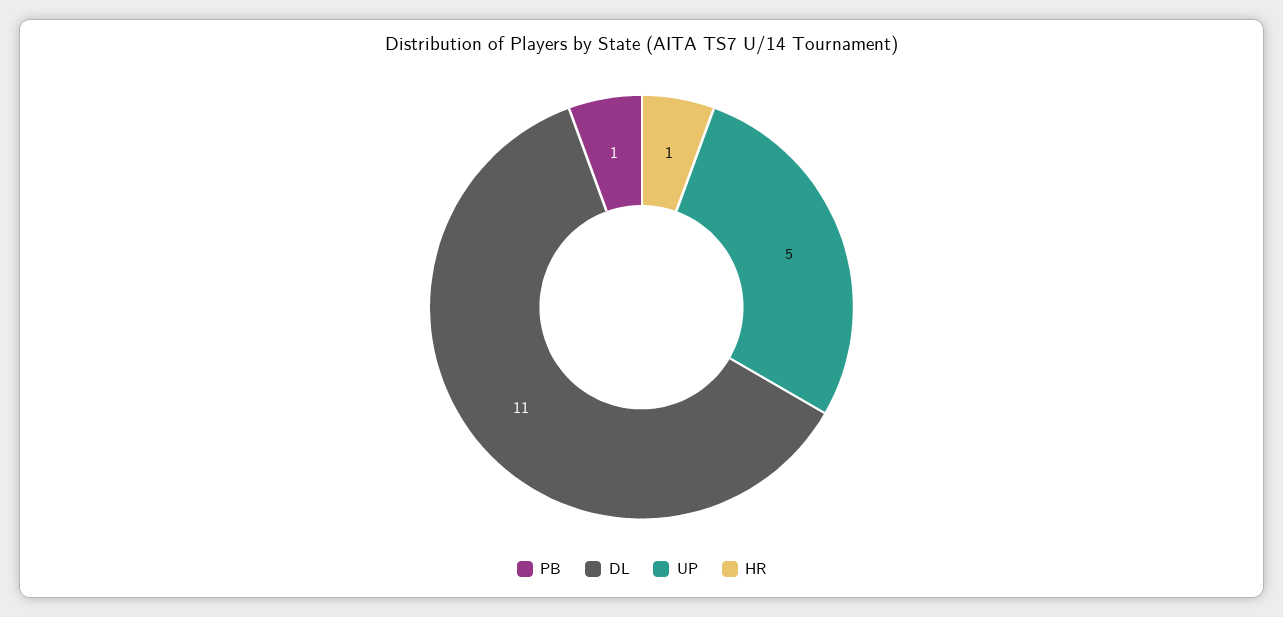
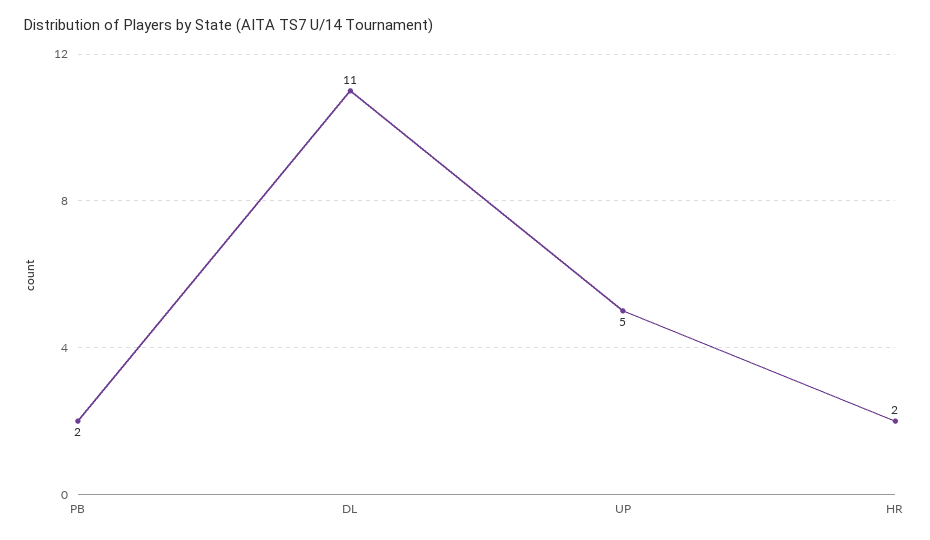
  {
-   "PB": 1,
+   "PB": 2,
    "DL": 11,
    "UP": 5,
-   "HR": 1
+   "HR": 2
  }

